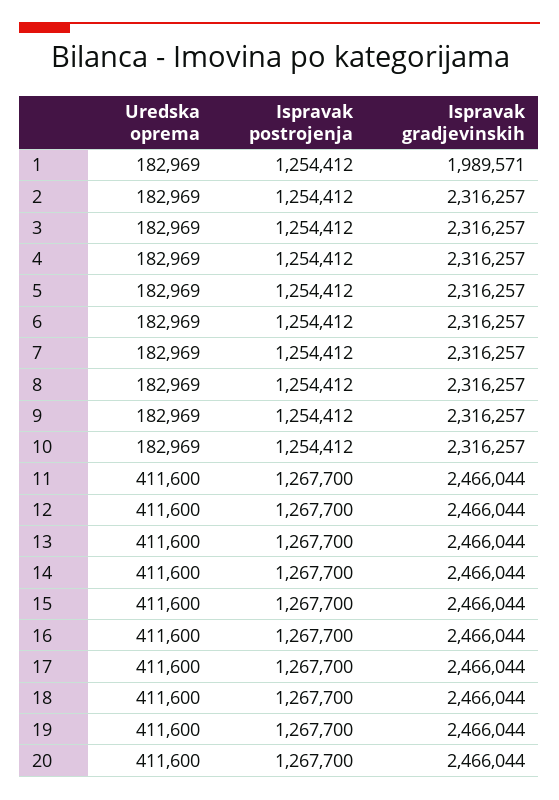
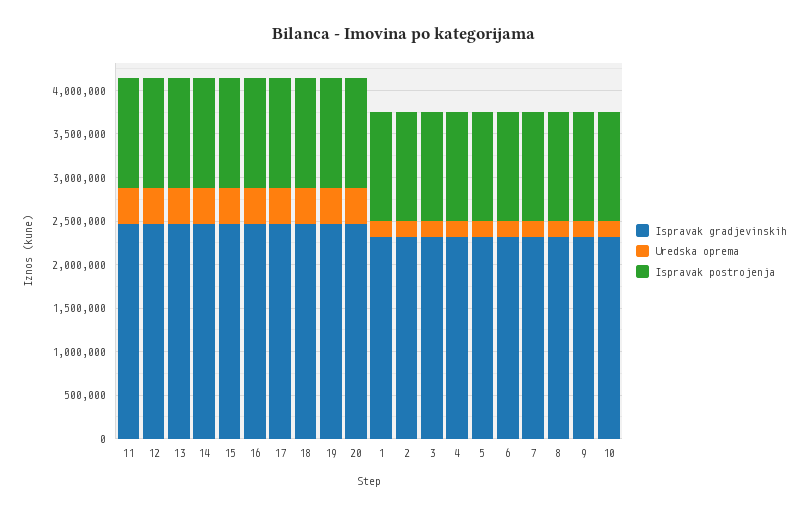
  {
    "Uredska oprema": {
      "1": 182969,
      "2": 182969,
      "3": 182969,
      "4": 182969,
      "5": 182969,
      "6": 182969,
      "7": 182969,
      "8": 182969,
      "9": 182969,
      "10": 182969,
      "11": 411600,
      "12": 411600,
      "13": 411600,
      "14": 411600,
      "15": 411600,
      "16": 411600,
      "17": 411600,
      "18": 411600,
      "19": 411600,
      "20": 411600
    },
    "Ispravak postrojenja": {
      "1": 1254412,
      "2": 1254412,
      "3": 1254412,
      "4": 1254412,
      "5": 1254412,
      "6": 1254412,
      "7": 1254412,
      "8": 1254412,
      "9": 1254412,
      "10": 1254412,
      "11": 1267700,
      "12": 1267700,
      "13": 1267700,
      "14": 1267700,
      "15": 1267700,
      "16": 1267700,
      "17": 1267700,
      "18": 1267700,
      "19": 1267700,
      "20": 1267700
    },
    "Ispravak gradjevinskih": {
-     "1": 1989571,
+     "1": 2300000,
      "2": 2316257,
      "3": 2316257,
      "4": 2316257,
      "5": 2316257,
      "6": 2316257,
      "7": 2316257,
      "8": 2316257,
      "9": 2316257,
      "10": 2316257,
      "11": 2466044,
      "12": 2466044,
      "13": 2466044,
      "14": 2466044,
      "15": 2466044,
      "16": 2466044,
      "17": 2466044,
      "18": 2466044,
      "19": 2466044,
      "20": 2466044
    }
  }

